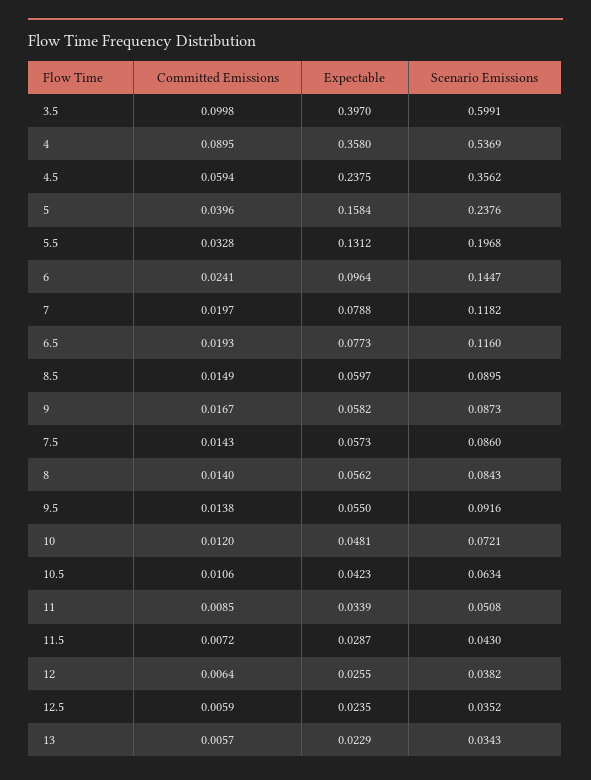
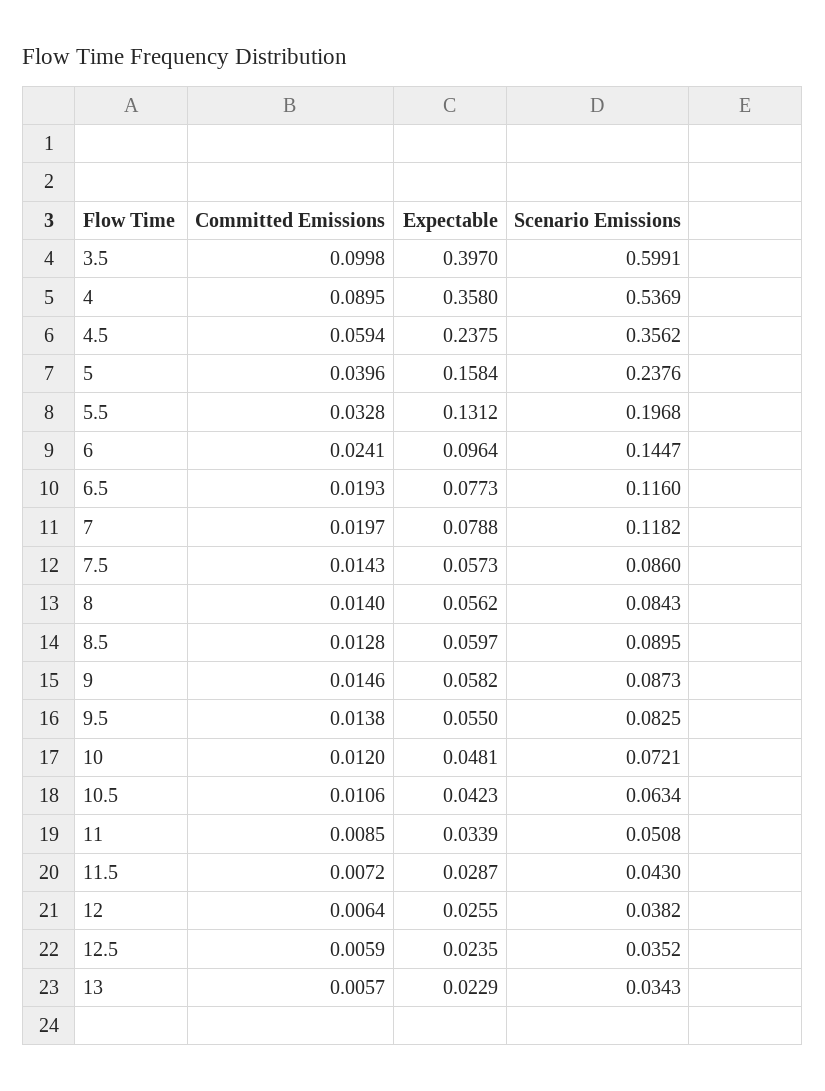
  {
    "Committed Emissions": {
      "3.5": 0.0998,
      "4": 0.0895,
      "4.5": 0.0594,
      "5": 0.0396,
      "5.5": 0.0328,
      "6": 0.0241,
      "7": 0.0197,
      "6.5": 0.0193,
-     "8.5": 0.0149,
+     "8.5": 0.0128,
-     "9": 0.0167,
+     "9": 0.0146,
      "7.5": 0.0143,
      "8": 0.014,
      "9.5": 0.0138,
      "10": 0.012,
      "10.5": 0.0106,
      "11": 0.0085,
      "11.5": 0.0072,
      "12": 0.0064,
      "12.5": 0.0059,
      "13": 0.0057
    },
    "Expectable": {
      "3.5": 0.397,
      "4": 0.358,
      "4.5": 0.2375,
      "5": 0.1584,
      "5.5": 0.1312,
      "6": 0.0964,
      "7": 0.0788,
      "6.5": 0.0773,
      "8.5": 0.0597,
      "9": 0.0582,
      "7.5": 0.0573,
      "8": 0.0562,
      "9.5": 0.055,
      "10": 0.0481,
      "10.5": 0.0423,
      "11": 0.0339,
      "11.5": 0.0287,
      "12": 0.0255,
      "12.5": 0.0235,
      "13": 0.0229
    },
    "Scenario Emissions": {
      "3.5": 0.5991,
      "4": 0.5369,
      "4.5": 0.3562,
      "5": 0.2376,
      "5.5": 0.1968,
      "6": 0.1447,
      "7": 0.1182,
      "6.5": 0.116,
      "8.5": 0.0895,
      "9": 0.0873,
      "7.5": 0.086,
      "8": 0.0843,
-     "9.5": 0.0916,
+     "9.5": 0.0825,
      "10": 0.0721,
      "10.5": 0.0634,
      "11": 0.0508,
      "11.5": 0.043,
      "12": 0.0382,
      "12.5": 0.0352,
      "13": 0.0343
    }
  }

